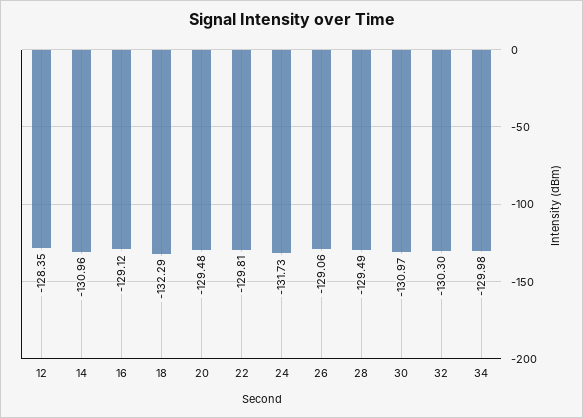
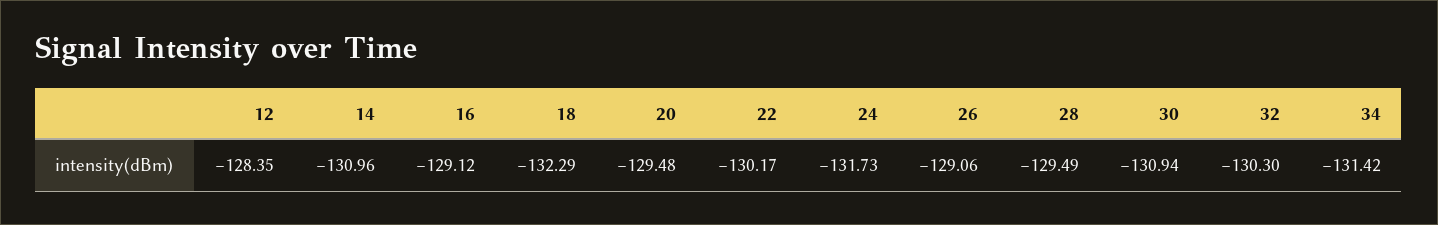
  {
    "12": -128.35,
    "14": -130.96,
    "16": -129.12,
    "18": -132.29,
    "20": -129.48,
-   "22": -129.81,
+   "22": -130.17,
    "24": -131.73,
    "26": -129.06,
    "28": -129.49,
-   "30": -130.97,
+   "30": -130.94,
    "32": -130.3,
-   "34": -129.98
+   "34": -131.42
  }

